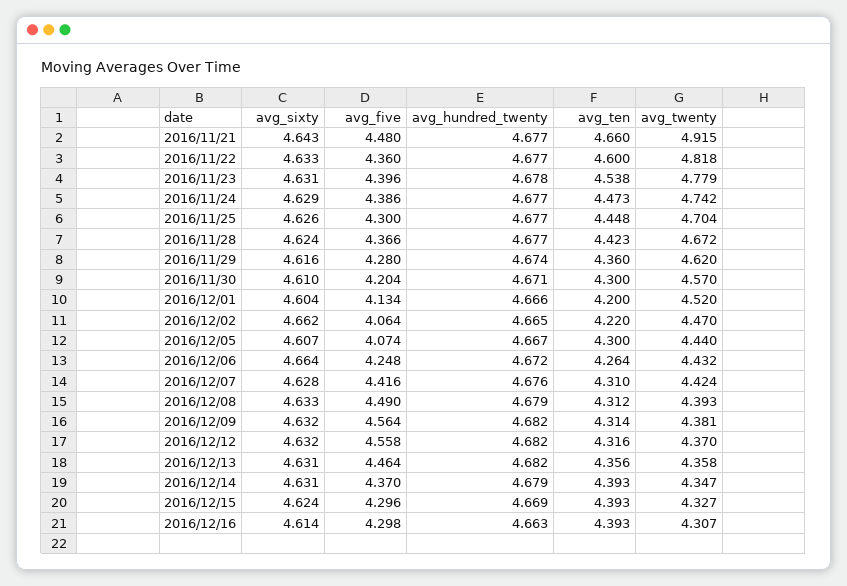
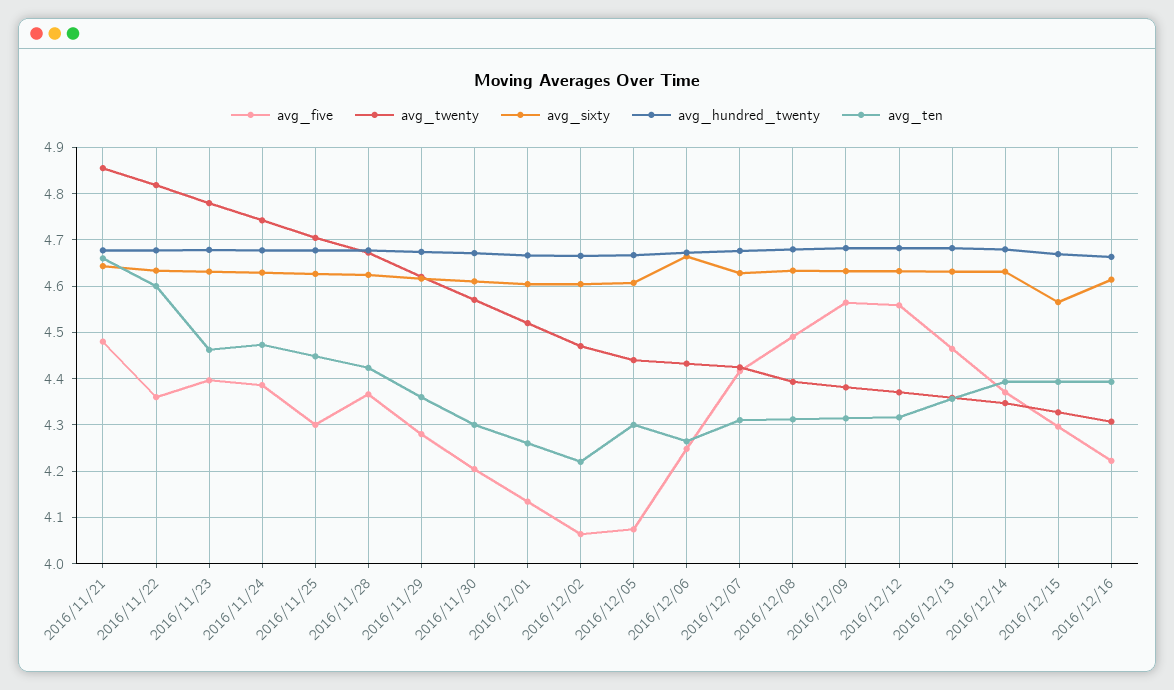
  {
    "avg_sixty": {
      "2016/11/21": 4.643,
      "2016/11/22": 4.633,
      "2016/11/23": 4.631,
      "2016/11/24": 4.629,
      "2016/11/25": 4.626,
      "2016/11/28": 4.624,
      "2016/11/29": 4.616,
      "2016/11/30": 4.61,
      "2016/12/01": 4.604,
-     "2016/12/02": 4.662,
+     "2016/12/02": 4.6,
      "2016/12/05": 4.607,
      "2016/12/06": 4.664,
      "2016/12/07": 4.628,
      "2016/12/08": 4.633,
      "2016/12/09": 4.632,
      "2016/12/12": 4.632,
      "2016/12/13": 4.631,
      "2016/12/14": 4.631,
-     "2016/12/15": 4.624,
+     "2016/12/15": 4.56,
      "2016/12/16": 4.614
    },
    "avg_five": {
      "2016/11/21": 4.48,
      "2016/11/22": 4.36,
      "2016/11/23": 4.396,
      "2016/11/24": 4.386,
      "2016/11/25": 4.3,
      "2016/11/28": 4.366,
      "2016/11/29": 4.28,
      "2016/11/30": 4.204,
      "2016/12/01": 4.134,
      "2016/12/02": 4.064,
      "2016/12/05": 4.074,
      "2016/12/06": 4.248,
      "2016/12/07": 4.416,
      "2016/12/08": 4.49,
      "2016/12/09": 4.564,
      "2016/12/12": 4.558,
      "2016/12/13": 4.464,
      "2016/12/14": 4.37,
      "2016/12/15": 4.296,
-     "2016/12/16": 4.298
+     "2016/12/16": 4.22
    },
    "avg_hundred_twenty": {
      "2016/11/21": 4.677,
      "2016/11/22": 4.677,
      "2016/11/23": 4.678,
      "2016/11/24": 4.677,
      "2016/11/25": 4.677,
      "2016/11/28": 4.677,
      "2016/11/29": 4.674,
      "2016/11/30": 4.671,
      "2016/12/01": 4.666,
      "2016/12/02": 4.665,
      "2016/12/05": 4.667,
      "2016/12/06": 4.672,
      "2016/12/07": 4.676,
      "2016/12/08": 4.679,
      "2016/12/09": 4.682,
      "2016/12/12": 4.682,
      "2016/12/13": 4.682,
      "2016/12/14": 4.679,
      "2016/12/15": 4.669,
      "2016/12/16": 4.663
    },
    "avg_ten": {
      "2016/11/21": 4.66,
      "2016/11/22": 4.6,
-     "2016/11/23": 4.538,
+     "2016/11/23": 4.46,
      "2016/11/24": 4.473,
      "2016/11/25": 4.448,
      "2016/11/28": 4.423,
      "2016/11/29": 4.36,
      "2016/11/30": 4.3,
-     "2016/12/01": 4.2,
+     "2016/12/01": 4.26,
      "2016/12/02": 4.22,
      "2016/12/05": 4.3,
      "2016/12/06": 4.264,
      "2016/12/07": 4.31,
      "2016/12/08": 4.312,
      "2016/12/09": 4.314,
      "2016/12/12": 4.316,
      "2016/12/13": 4.356,
      "2016/12/14": 4.393,
      "2016/12/15": 4.393,
      "2016/12/16": 4.393
    },
    "avg_twenty": {
-     "2016/11/21": 4.915,
+     "2016/11/21": 4.86,
      "2016/11/22": 4.818,
      "2016/11/23": 4.779,
      "2016/11/24": 4.742,
      "2016/11/25": 4.704,
      "2016/11/28": 4.672,
      "2016/11/29": 4.62,
      "2016/11/30": 4.57,
      "2016/12/01": 4.52,
      "2016/12/02": 4.47,
      "2016/12/05": 4.44,
      "2016/12/06": 4.432,
      "2016/12/07": 4.424,
      "2016/12/08": 4.393,
      "2016/12/09": 4.381,
      "2016/12/12": 4.37,
      "2016/12/13": 4.358,
      "2016/12/14": 4.347,
      "2016/12/15": 4.327,
      "2016/12/16": 4.307
    }
  }

